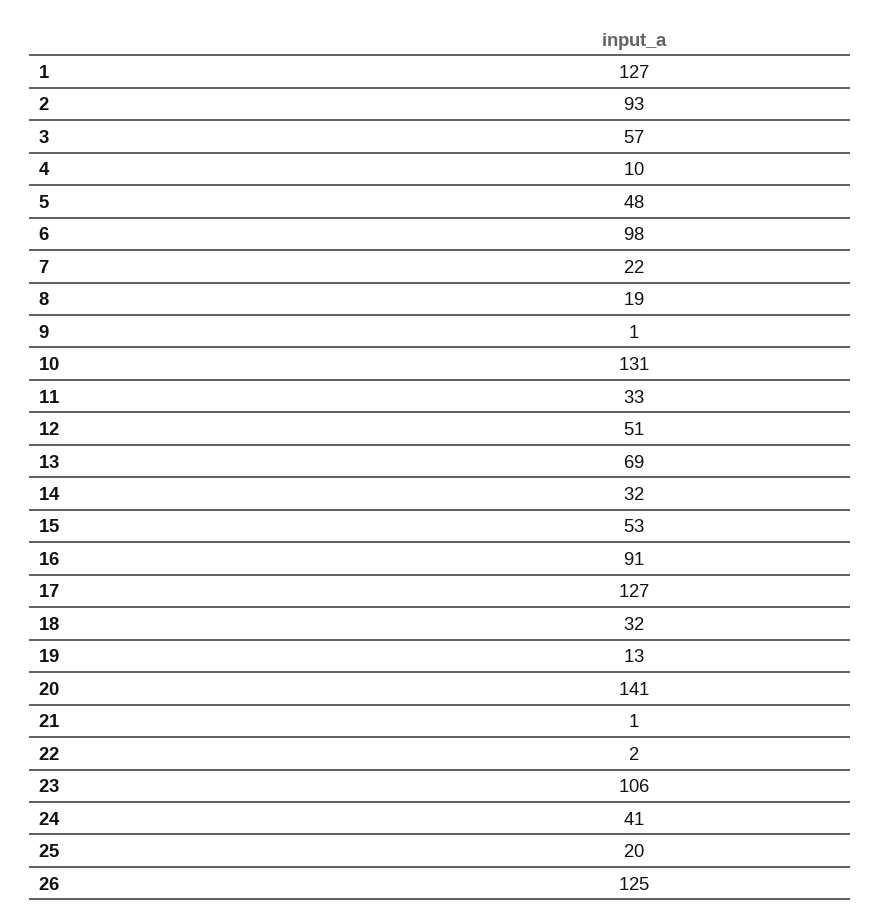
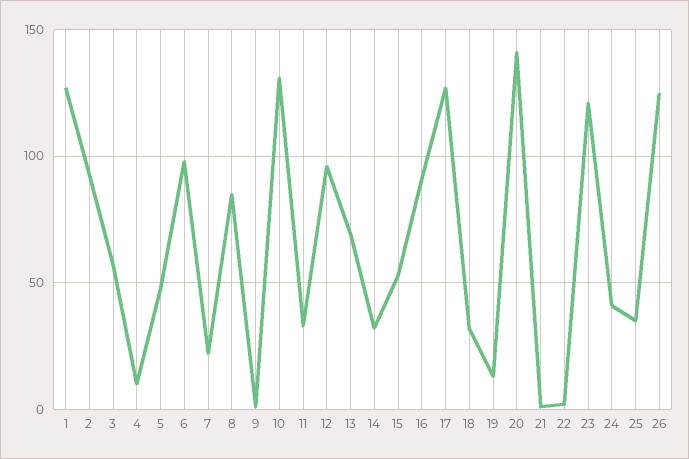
  {
    "1": 127,
    "2": 93,
    "3": 57,
    "4": 10,
    "5": 48,
    "6": 98,
    "7": 22,
-   "8": 19,
+   "8": 85,
    "9": 1,
    "10": 131,
    "11": 33,
-   "12": 51,
+   "12": 95,
    "13": 69,
    "14": 32,
    "15": 53,
    "16": 91,
    "17": 127,
    "18": 32,
    "19": 13,
    "20": 141,
    "21": 1,
    "22": 2,
-   "23": 106,
+   "23": 120,
    "24": 41,
-   "25": 20,
+   "25": 35,
    "26": 125
  }

